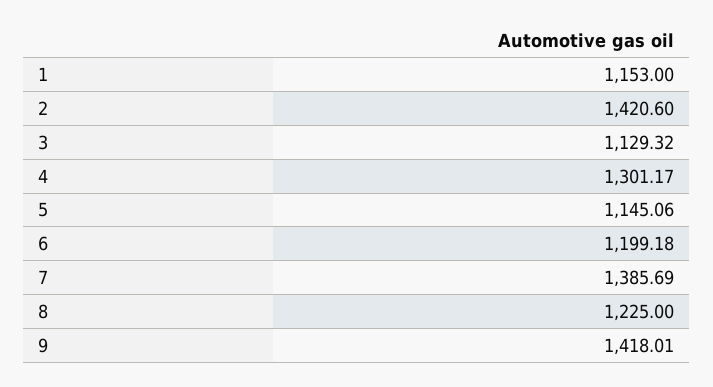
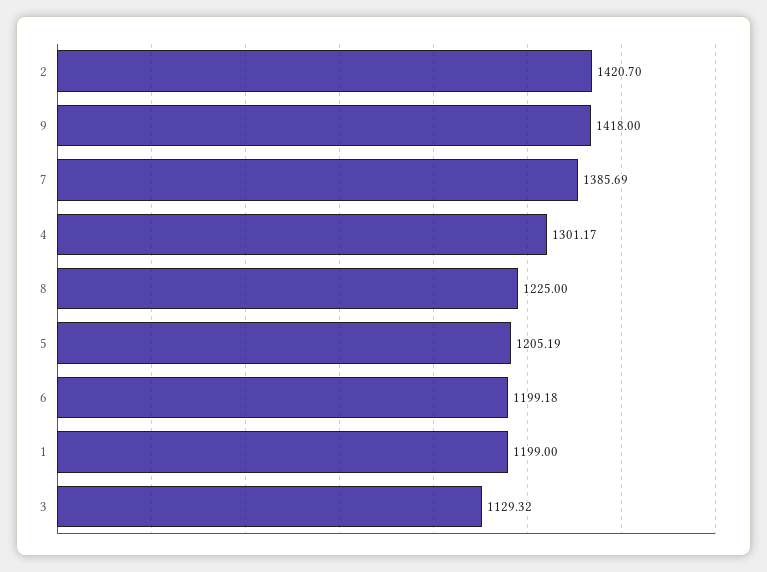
  {
-   "1": 1153,
+   "1": 1199,
-   "2": 1420.6,
+   "2": 1420.7,
    "3": 1129.32,
    "4": 1301.17,
-   "5": 1145.06,
+   "5": 1205.19,
    "6": 1199.18,
    "7": 1385.69,
    "8": 1225,
-   "9": 1418.01
+   "9": 1418
  }

